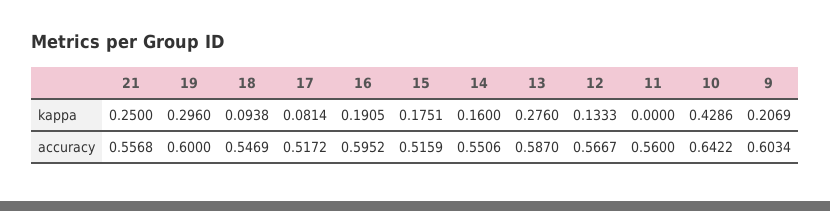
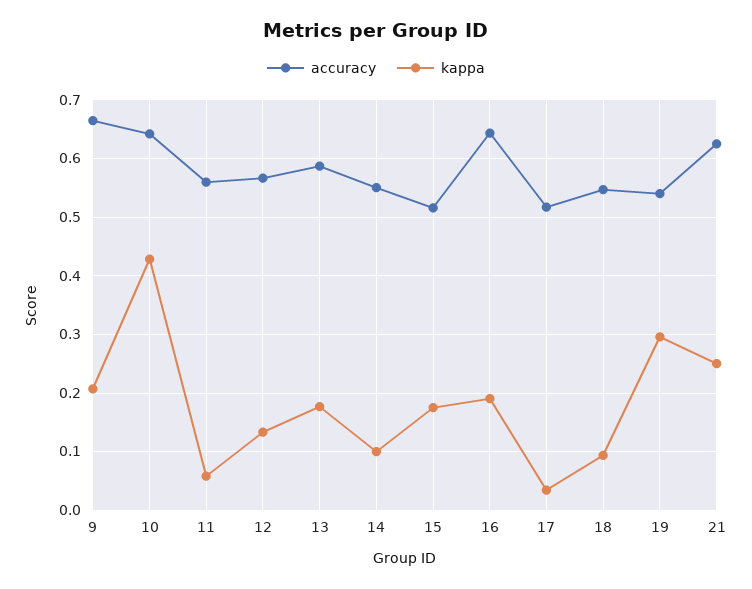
  {
    "kappa": {
      "21": 0.25,
      "19": 0.296,
      "18": 0.0938,
-     "17": 0.0814,
+     "17": 0.04,
      "16": 0.1905,
      "15": 0.1751,
-     "14": 0.16,
+     "14": 0.1,
-     "13": 0.276,
+     "13": 0.18,
      "12": 0.1333,
-     "11": 0,
+     "11": 0.06,
      "10": 0.4286,
      "9": 0.2069
    },
    "accuracy": {
-     "21": 0.5568,
+     "21": 0.62,
-     "19": 0.6,
+     "19": 0.54,
      "18": 0.5469,
      "17": 0.5172,
-     "16": 0.5952,
+     "16": 0.64,
      "15": 0.5159,
      "14": 0.5506,
      "13": 0.587,
      "12": 0.5667,
      "11": 0.56,
      "10": 0.6422,
-     "9": 0.6034
+     "9": 0.66
    }
  }

